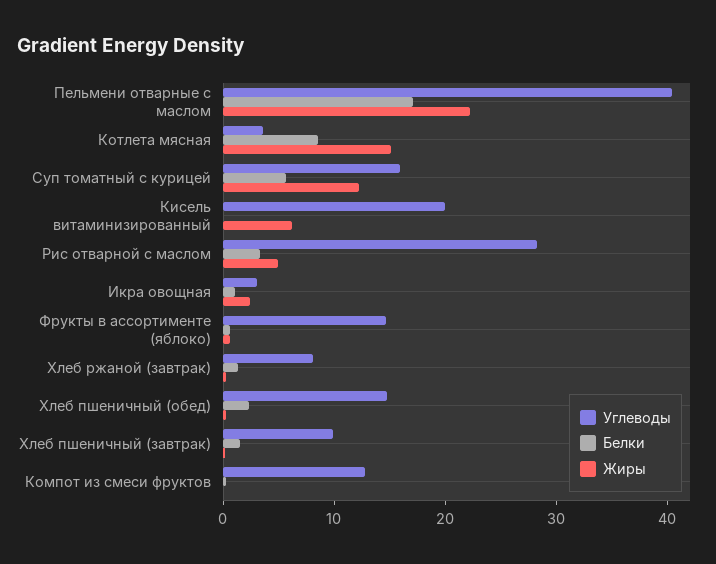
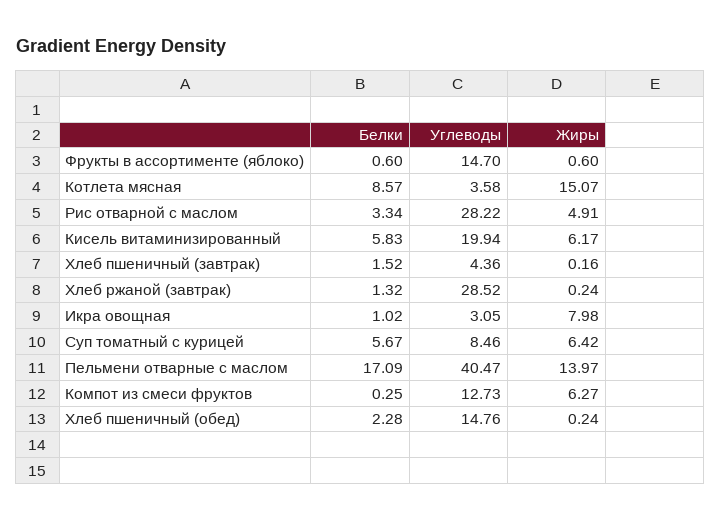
  {
    "Углеводы": {
      "Пельмени отварные с маслом": 40.47,
      "Котлета мясная": 3.58,
-     "Суп томатный с курицей": 16,
+     "Суп томатный с курицей": 8.46,
      "Кисель витаминизированный": 19.94,
      "Рис отварной с маслом": 28.22,
      "Икра овощная": 3.05,
      "Фрукты в ассортименте (яблоко)": 14.7,
-     "Хлеб ржаной (завтрак)": 8,
+     "Хлеб ржаной (завтрак)": 28.52,
      "Хлеб пшеничный (обед)": 14.76,
-     "Хлеб пшеничный (завтрак)": 10,
+     "Хлеб пшеничный (завтрак)": 4.36,
      "Компот из смеси фруктов": 12.73
    },
    "Белки": {
      "Пельмени отварные с маслом": 17.09,
      "Котлета мясная": 8.57,
      "Суп томатный с курицей": 5.67,
-     "Кисель витаминизированный": 0,
+     "Кисель витаминизированный": 5.83,
      "Рис отварной с маслом": 3.34,
      "Икра овощная": 1.02,
      "Фрукты в ассортименте (яблоко)": 0.6,
      "Хлеб ржаной (завтрак)": 1.32,
      "Хлеб пшеничный (обед)": 2.28,
      "Хлеб пшеничный (завтрак)": 1.52,
      "Компот из смеси фруктов": 0.25
    },
    "Жиры": {
-     "Пельмени отварные с маслом": 22,
+     "Пельмени отварные с маслом": 13.97,
      "Котлета мясная": 15.07,
-     "Суп томатный с курицей": 12,
+     "Суп томатный с курицей": 6.42,
      "Кисель витаминизированный": 6.17,
      "Рис отварной с маслом": 4.91,
-     "Икра овощная": 2,
+     "Икра овощная": 7.98,
      "Фрукты в ассортименте (яблоко)": 0.6,
      "Хлеб ржаной (завтрак)": 0.24,
      "Хлеб пшеничный (обед)": 0.24,
      "Хлеб пшеничный (завтрак)": 0.16,
-     "Компот из смеси фруктов": 0
+     "Компот из смеси фруктов": 6.27
    }
  }

